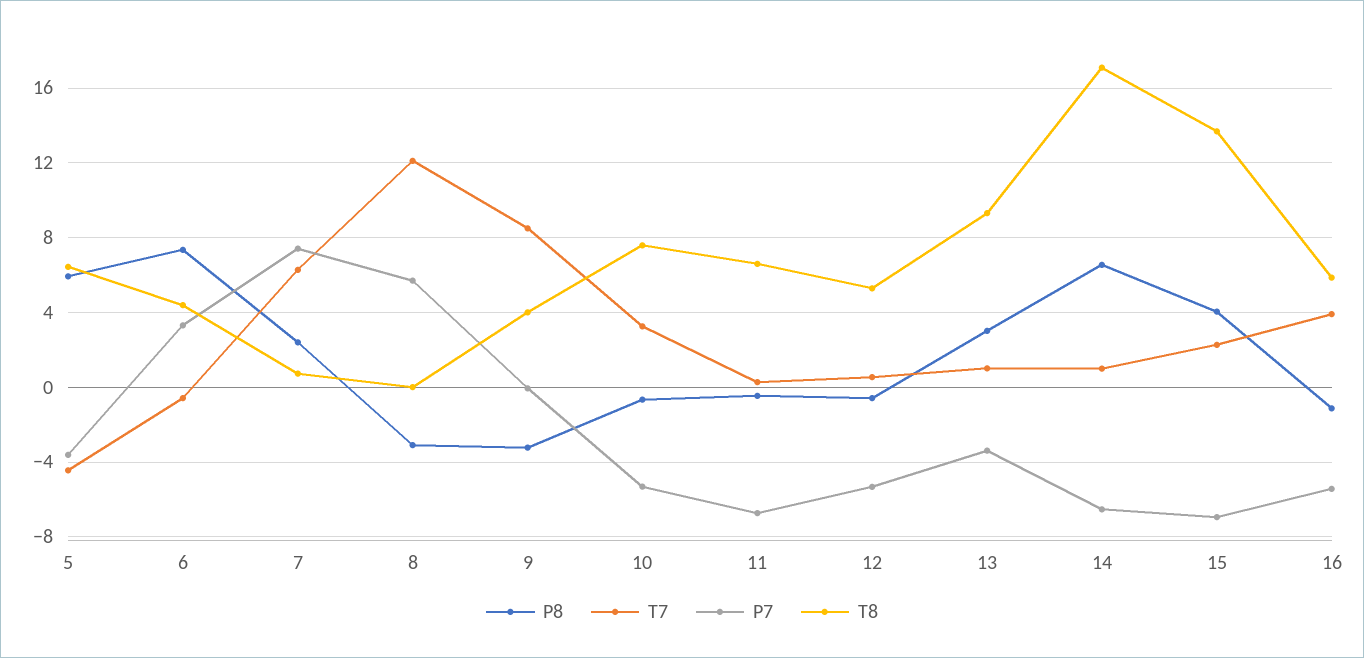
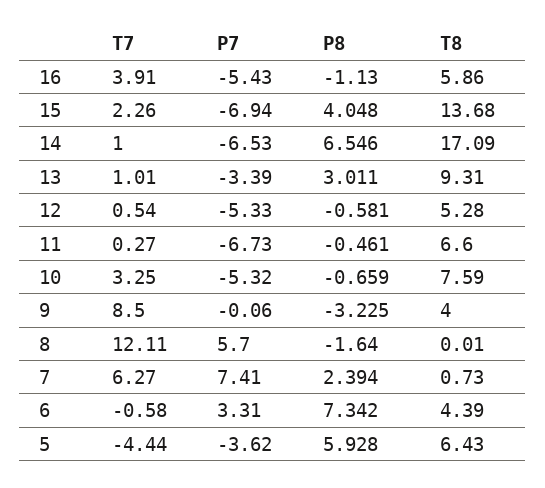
  {
    "P8": {
      "5": 5.928,
      "6": 7.342,
      "7": 2.394,
-     "8": -3,
+     "8": -1.64,
      "9": -3.225,
      "10": -0.659,
      "11": -0.461,
      "12": -0.581,
      "13": 3.011,
      "14": 6.546,
      "15": 4.048,
      "16": -1.13
    },
    "T7": {
      "5": -4.44,
      "6": -0.58,
      "7": 6.27,
      "8": 12.11,
      "9": 8.5,
      "10": 3.25,
      "11": 0.27,
      "12": 0.54,
      "13": 1.01,
      "14": 1,
      "15": 2.26,
      "16": 3.91
    },
    "P7": {
      "5": -3.62,
      "6": 3.31,
      "7": 7.41,
      "8": 5.7,
      "9": -0.06,
      "10": -5.32,
      "11": -6.73,
      "12": -5.33,
      "13": -3.39,
      "14": -6.53,
      "15": -6.94,
      "16": -5.43
    },
    "T8": {
      "5": 6.43,
      "6": 4.39,
      "7": 0.73,
      "8": 0.01,
      "9": 4,
      "10": 7.59,
      "11": 6.6,
      "12": 5.28,
      "13": 9.31,
      "14": 17.09,
      "15": 13.68,
      "16": 5.86
    }
  }

